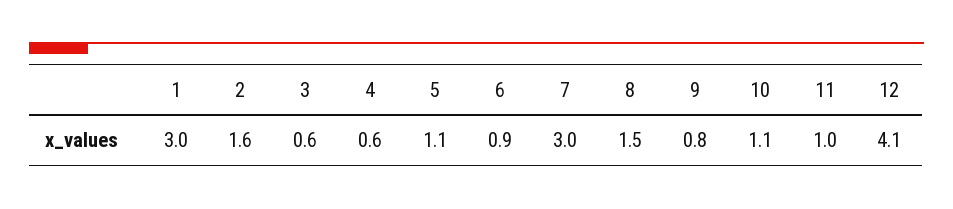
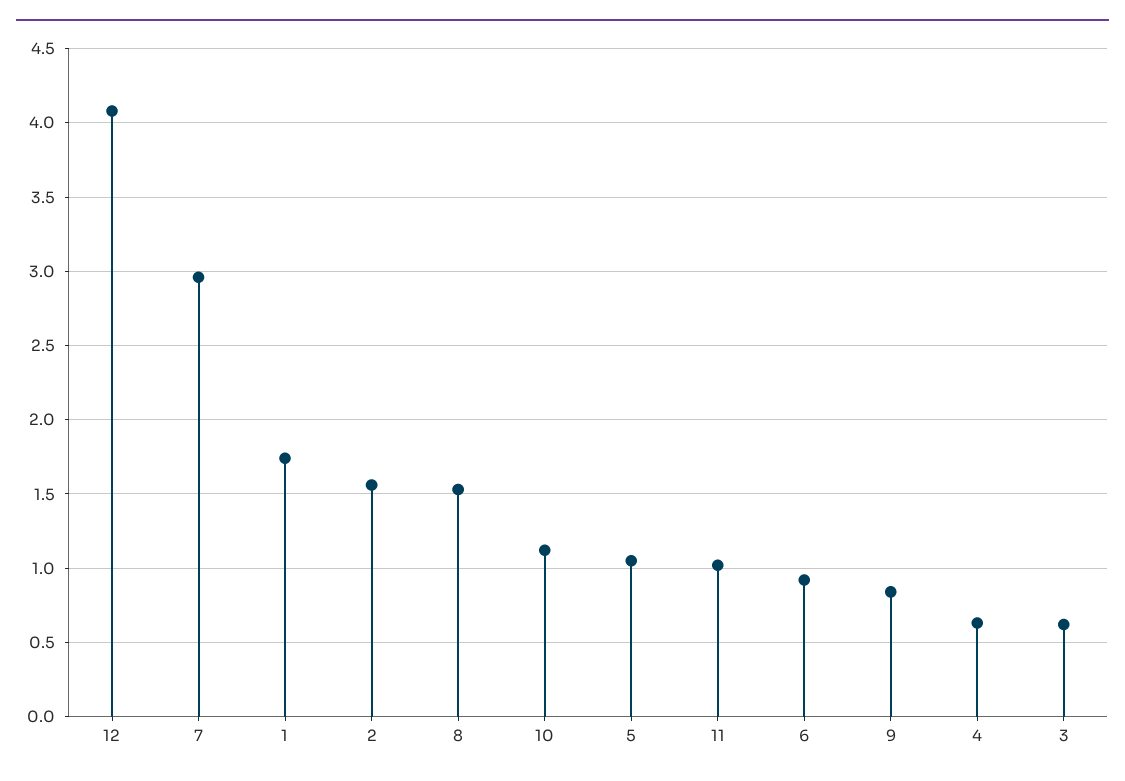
  {
-   "1": 3,
+   "1": 1.75,
    "2": 1.6,
    "3": 0.6,
    "4": 0.6,
    "5": 1.1,
    "6": 0.9,
    "7": 3,
    "8": 1.5,
    "9": 0.8,
    "10": 1.1,
    "11": 1,
    "12": 4.1
  }

